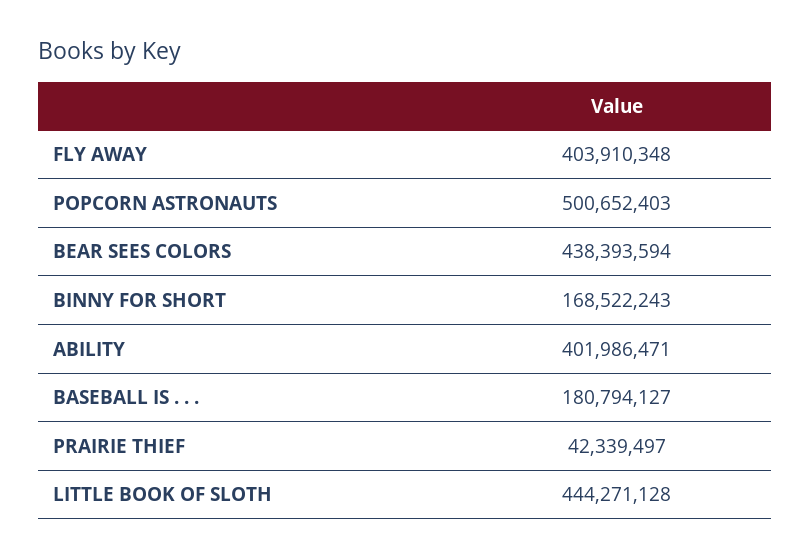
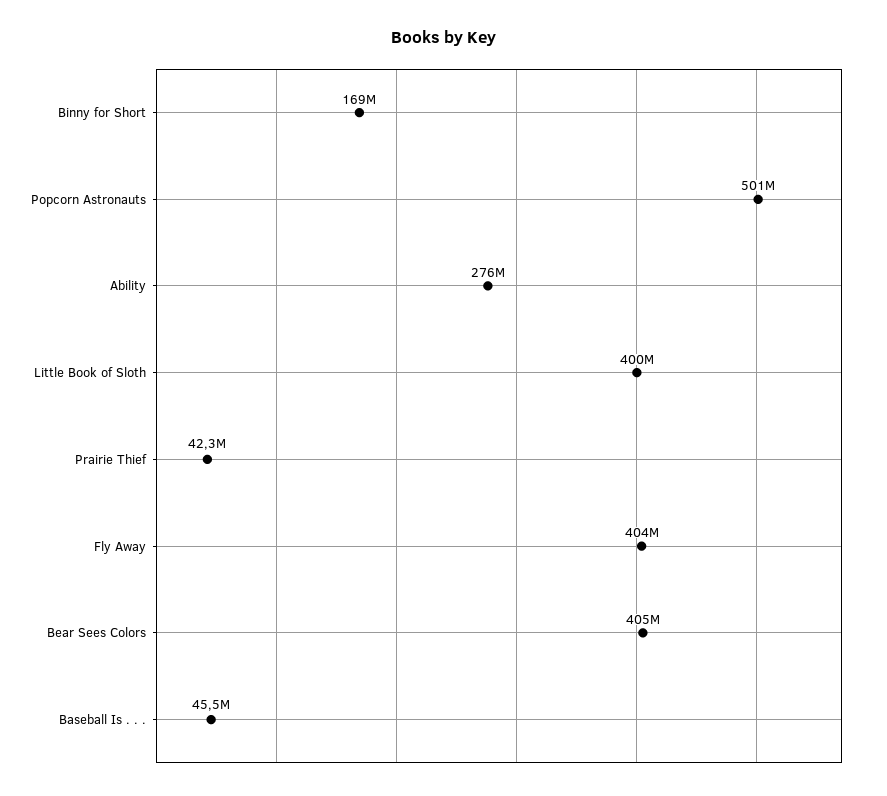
  {
    "FLY AWAY": 403910348,
    "POPCORN ASTRONAUTS": 500652403,
-   "BEAR SEES COLORS": 438393594,
+   "BEAR SEES COLORS": 405000000,
    "BINNY FOR SHORT": 168522243,
-   "ABILITY": 401986471,
+   "ABILITY": 276000000,
-   "BASEBALL IS . . .": 180794127,
+   "BASEBALL IS . . .": 45500000,
    "PRAIRIE THIEF": 42339497,
-   "LITTLE BOOK OF SLOTH": 444271128
+   "LITTLE BOOK OF SLOTH": 400000000
  }

